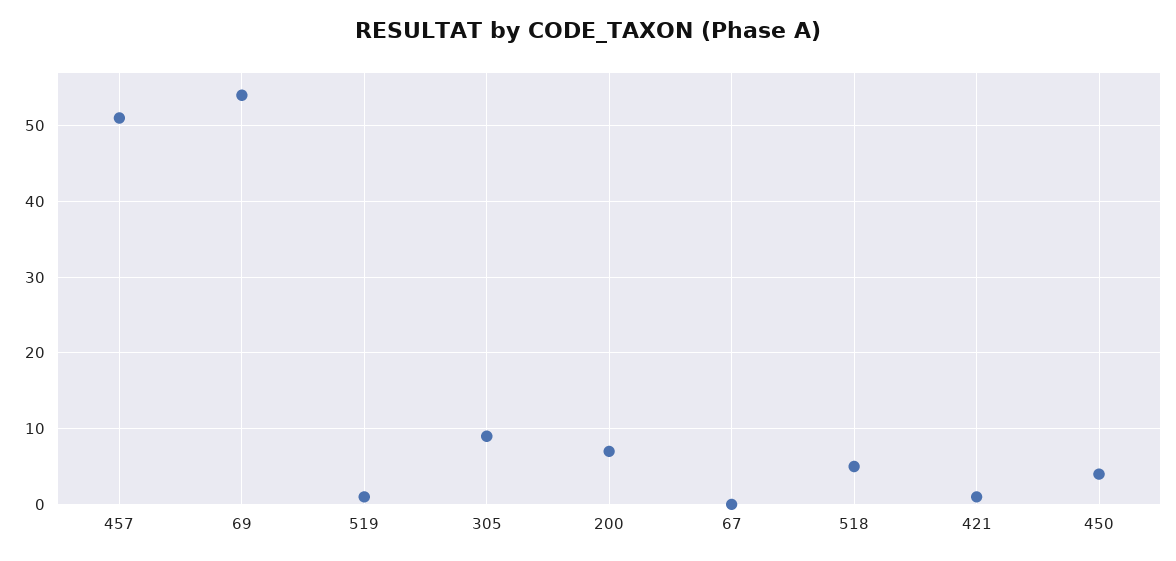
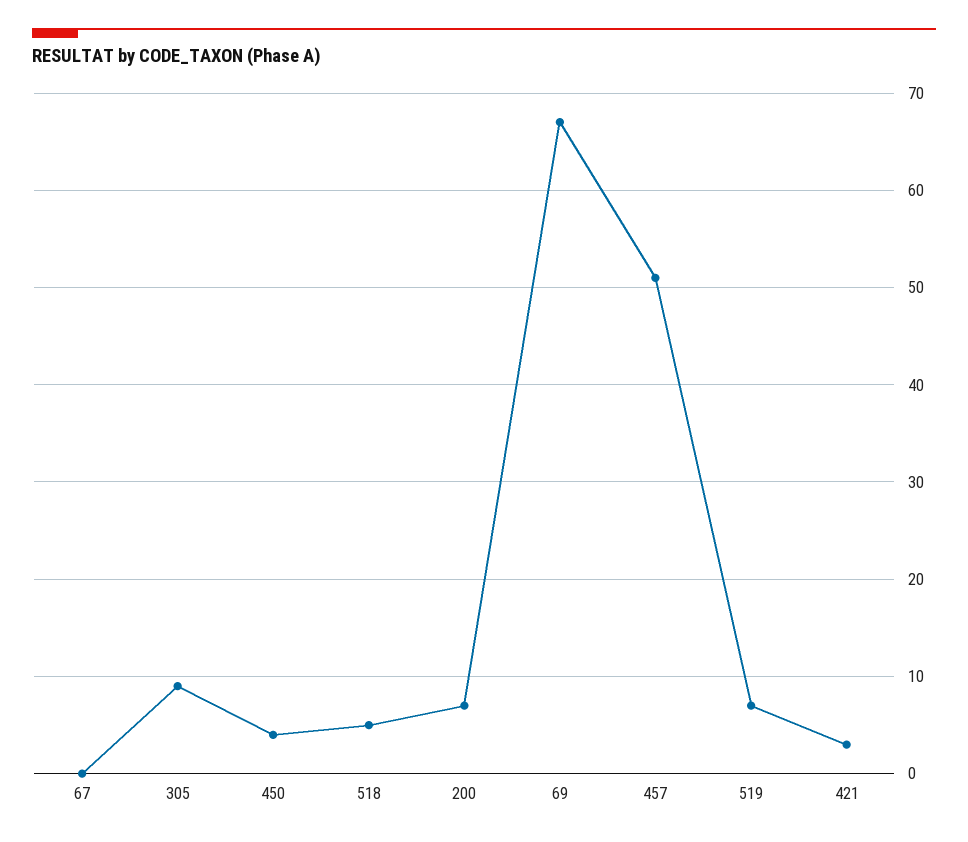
  {
    "457": 51,
-   "69": 54,
+   "69": 67,
-   "519": 1,
+   "519": 7,
    "305": 9,
    "200": 7,
    "67": 0,
    "518": 5,
-   "421": 1,
+   "421": 3,
    "450": 4
  }

